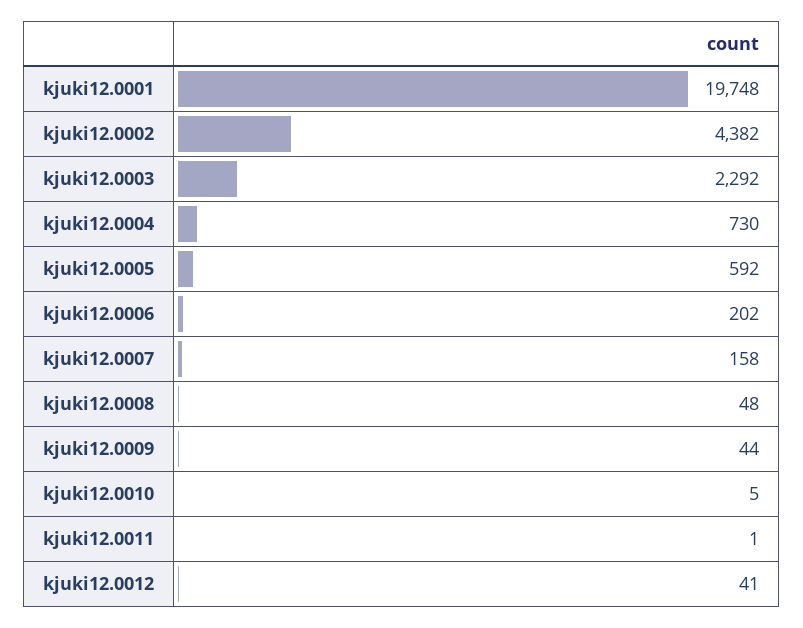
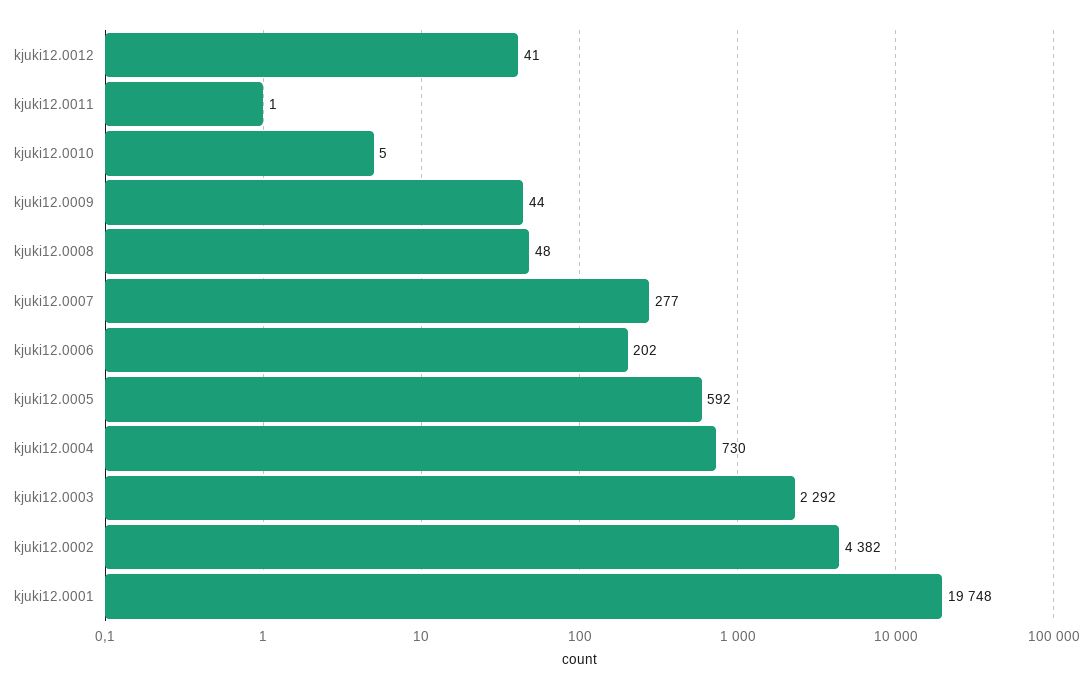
  {
    "kjuki12.0001": 19748,
    "kjuki12.0002": 4382,
    "kjuki12.0003": 2292,
    "kjuki12.0004": 730,
    "kjuki12.0005": 592,
    "kjuki12.0006": 202,
-   "kjuki12.0007": 158,
+   "kjuki12.0007": 277,
    "kjuki12.0008": 48,
    "kjuki12.0009": 44,
    "kjuki12.0010": 5,
    "kjuki12.0011": 1,
    "kjuki12.0012": 41
  }

